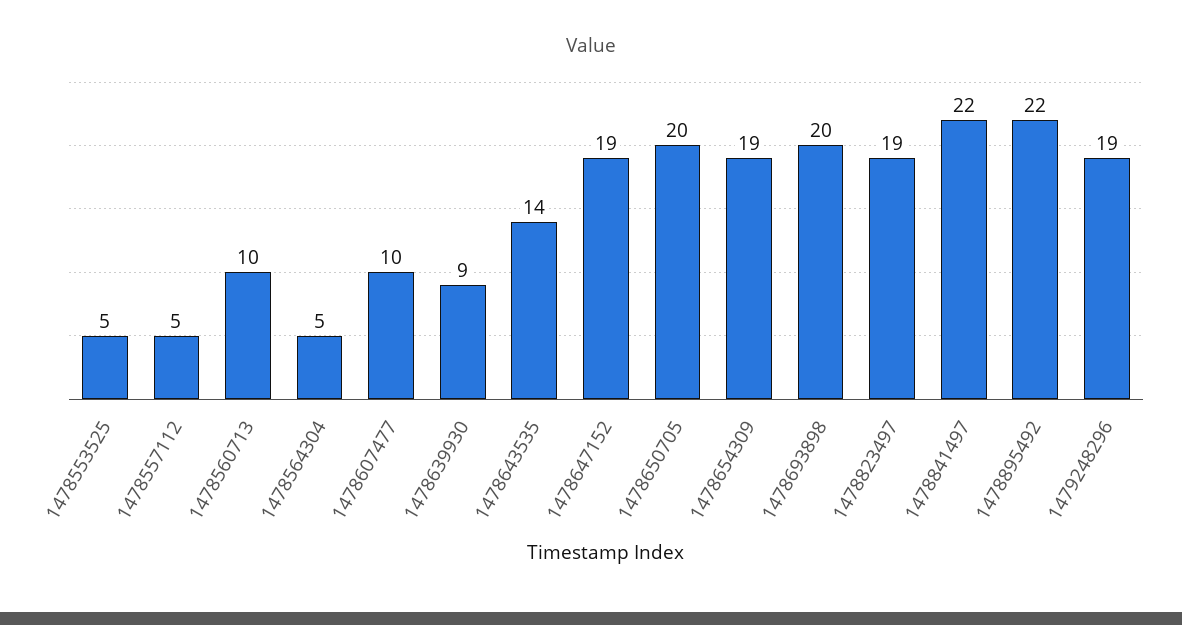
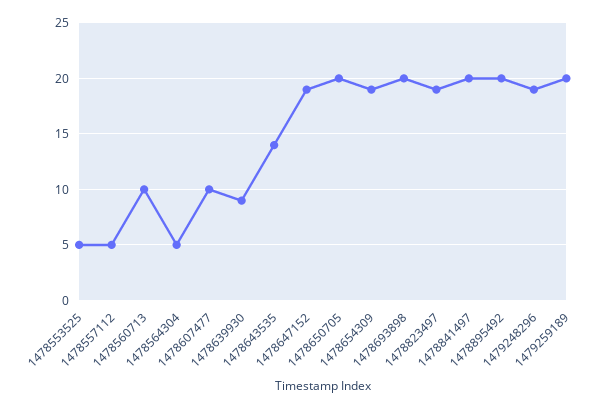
  {
    "1478553525": 5,
    "1478557112": 5,
    "1478560713": 10,
    "1478564304": 5,
    "1478607477": 10,
    "1478639930": 9,
    "1478643535": 14,
    "1478647152": 19,
    "1478650705": 20,
    "1478654309": 19,
    "1478693898": 20,
    "1478823497": 19,
-   "1478841497": 22,
+   "1478841497": 20,
-   "1478895492": 22,
+   "1478895492": 20,
-   "1479248296": 19
+   "1479248296": 19,
+   "1479259189": 20
  }

